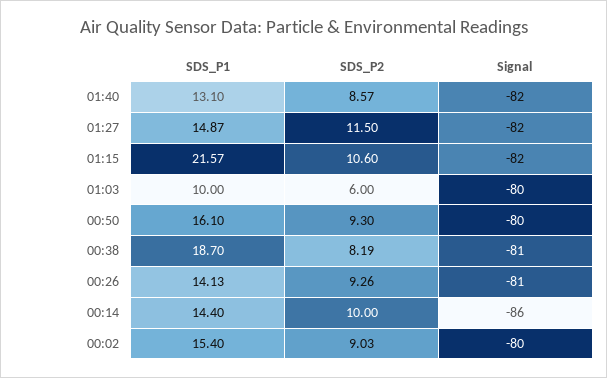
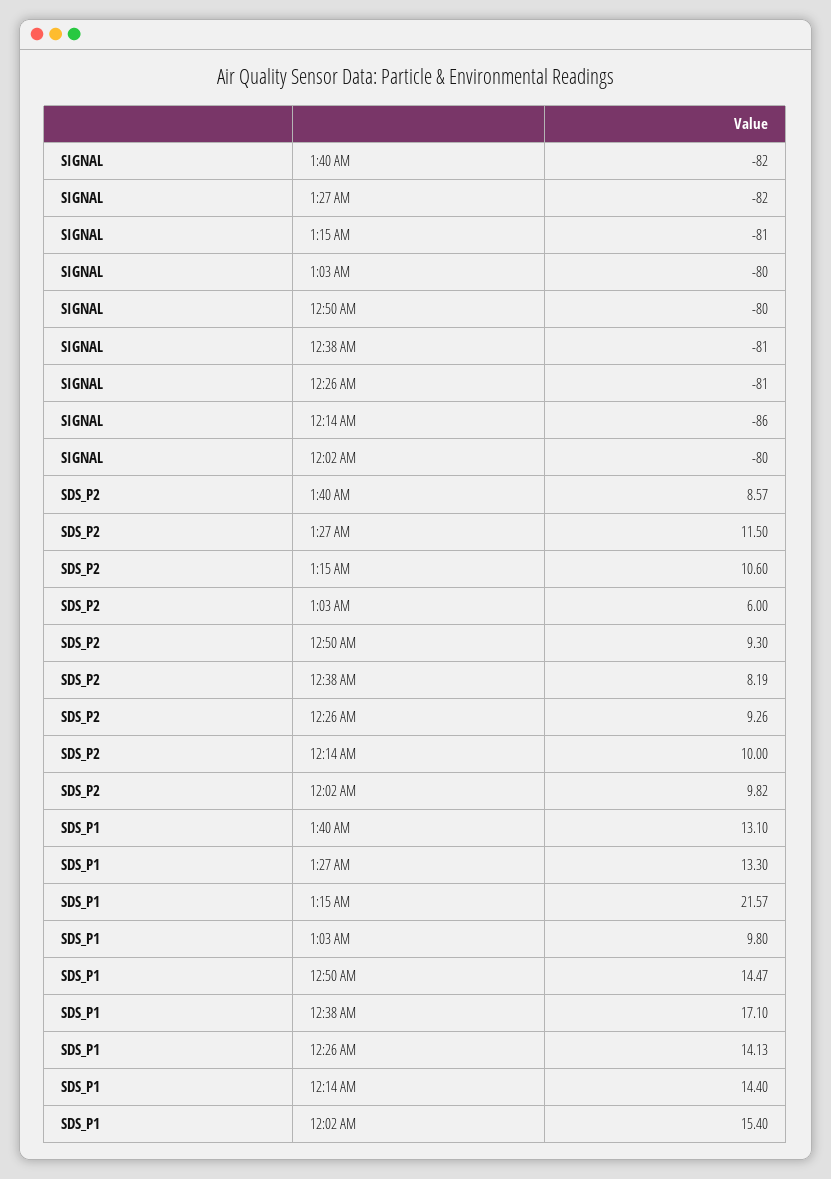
  {
    "SDS_P1": {
      "01:40": 13.1,
-     "01:27": 14.87,
+     "01:27": 13.3,
      "01:15": 21.57,
-     "01:03": 10,
+     "01:03": 9.8,
-     "00:50": 16.1,
+     "00:50": 14.47,
-     "00:38": 18.7,
+     "00:38": 17.1,
      "00:26": 14.13,
      "00:14": 14.4,
      "00:02": 15.4
    },
    "SDS_P2": {
      "01:40": 8.57,
      "01:27": 11.5,
      "01:15": 10.6,
      "01:03": 6,
      "00:50": 9.3,
      "00:38": 8.19,
      "00:26": 9.26,
      "00:14": 10,
-     "00:02": 9.03
+     "00:02": 9.82
    },
    "Signal": {
      "01:40": -82,
      "01:27": -82,
-     "01:15": -82,
+     "01:15": -81,
      "01:03": -80,
      "00:50": -80,
      "00:38": -81,
      "00:26": -81,
      "00:14": -86,
      "00:02": -80
    }
  }

